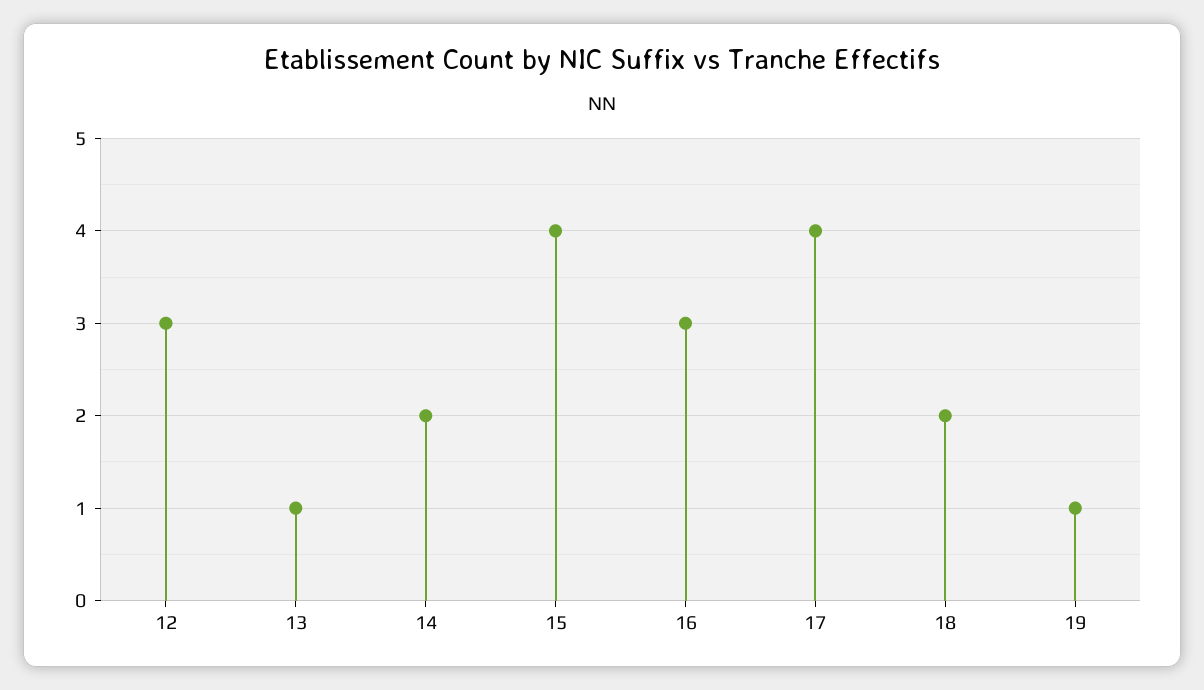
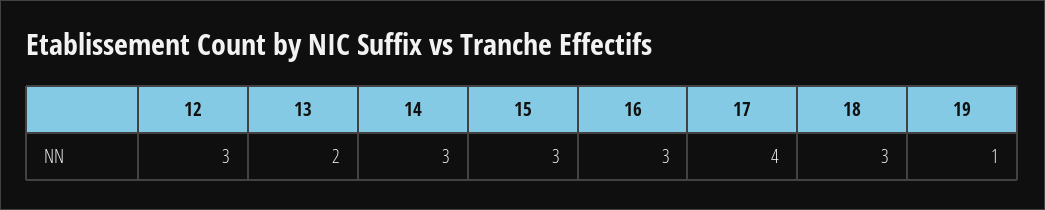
  {
    "12": 3,
-   "13": 1,
+   "13": 2,
-   "14": 2,
+   "14": 3,
-   "15": 4,
+   "15": 3,
    "16": 3,
    "17": 4,
-   "18": 2,
+   "18": 3,
    "19": 1
  }

